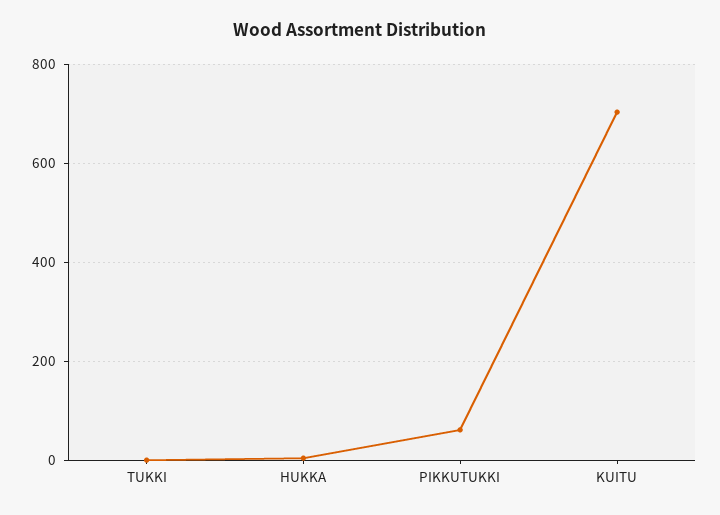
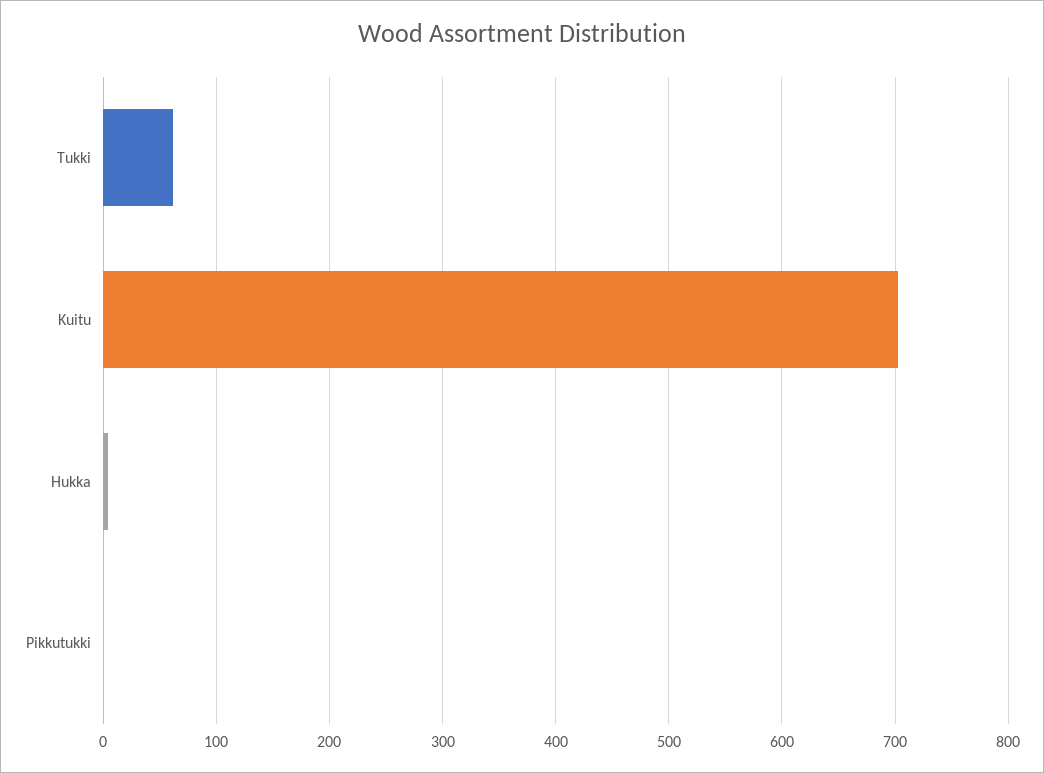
  {
-   "TUKKI": 0,
+   "TUKKI": 60,
    "HUKKA": 0,
-   "PIKKUTUKKI": 60,
+   "PIKKUTUKKI": 0,
    "KUITU": 700
  }

